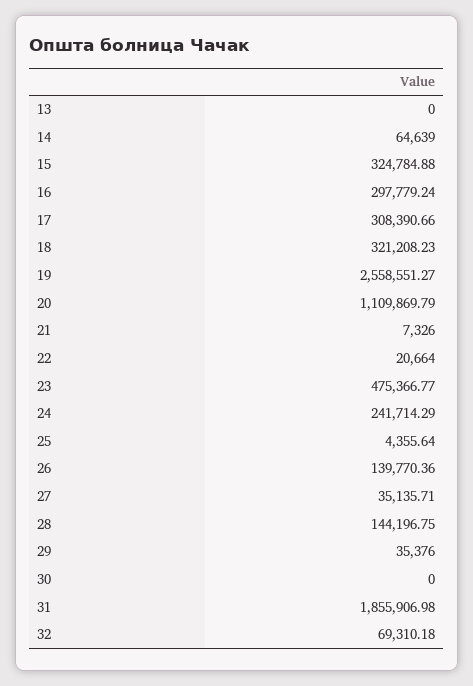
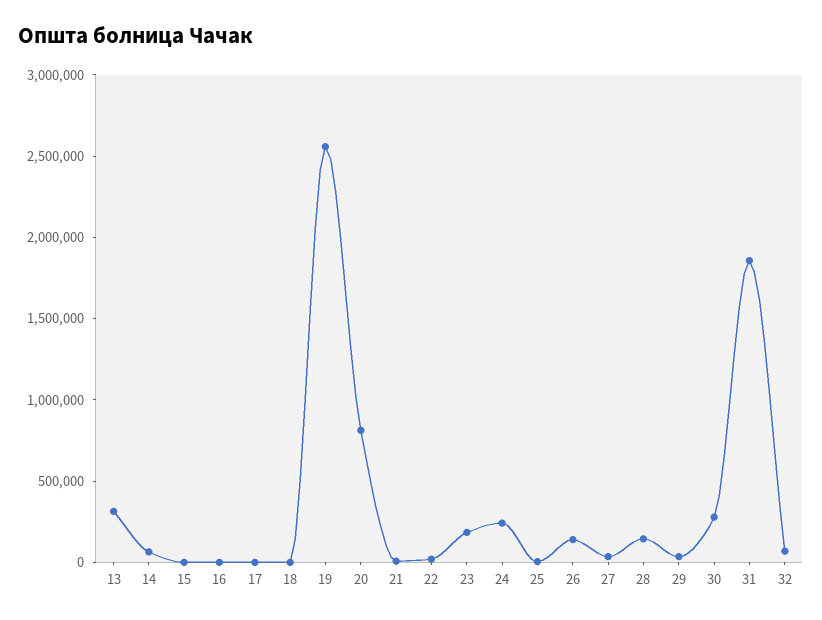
  {
-   "13": 0,
+   "13": 300000,
    "14": 64639,
-   "15": 324784.88,
+   "15": 0,
-   "16": 297779.24,
+   "16": 0,
-   "17": 308390.66,
+   "17": 0,
-   "18": 321208.23,
+   "18": 0,
    "19": 2558551.27,
-   "20": 1109869.79,
+   "20": 800000,
    "21": 7326,
    "22": 20664,
-   "23": 475366.77,
+   "23": 200000,
    "24": 241714.29,
    "25": 4355.64,
    "26": 139770.36,
    "27": 35135.71,
    "28": 144196.75,
    "29": 35376,
-   "30": 0,
+   "30": 300000,
    "31": 1855906.98,
    "32": 69310.18
  }

